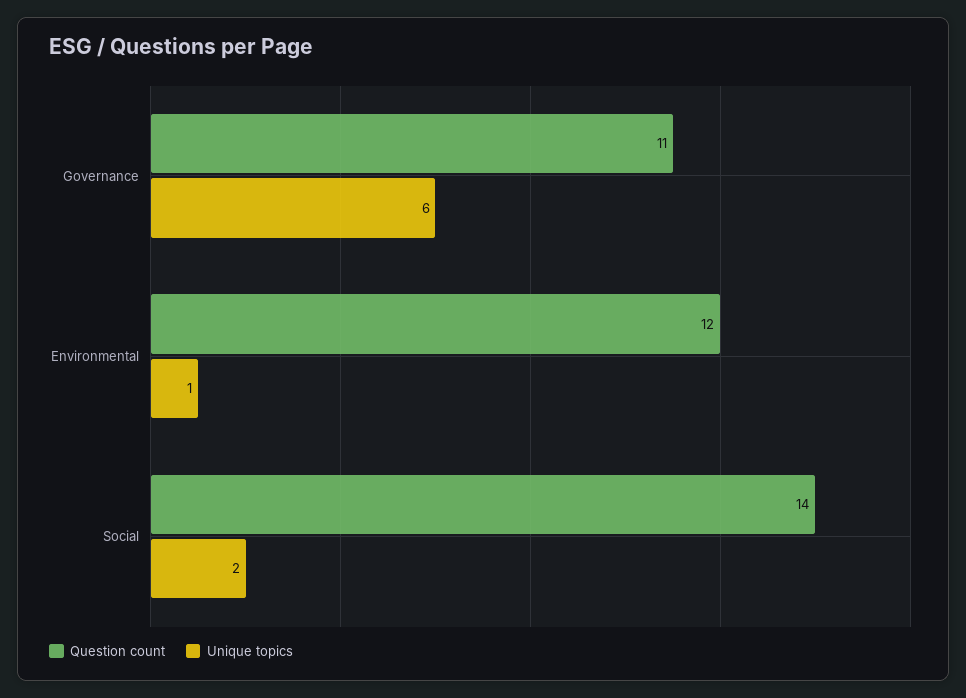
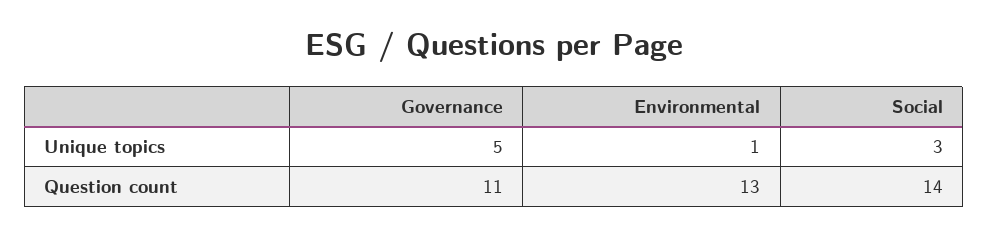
  {
    "Question count": {
      "Governance": 11,
-     "Environmental": 12,
+     "Environmental": 13,
      "Social": 14
    },
    "Unique topics": {
-     "Governance": 6,
+     "Governance": 5,
      "Environmental": 1,
-     "Social": 2
+     "Social": 3
    }
  }

